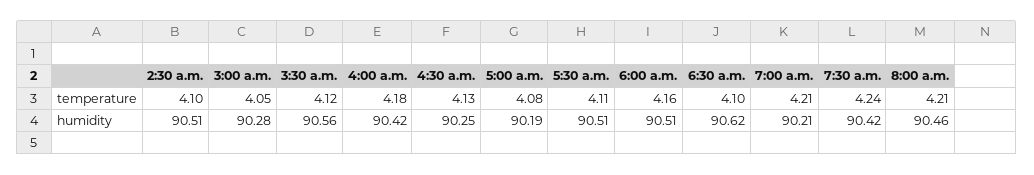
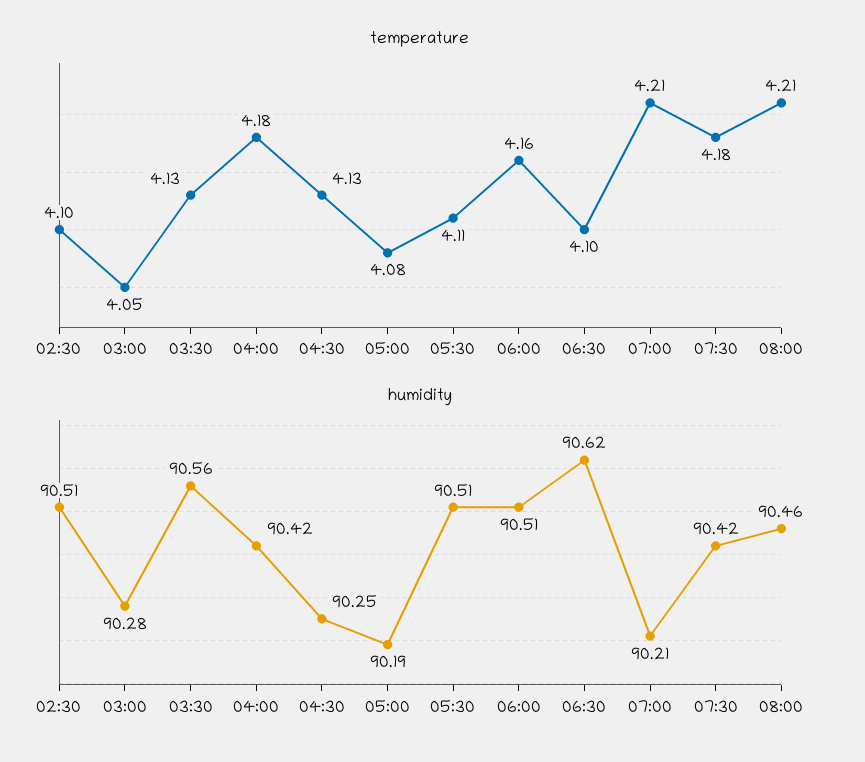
  {
    "temperature": {
      "2:30 a.m.": 4.1,
      "3:00 a.m.": 4.05,
-     "3:30 a.m.": 4.12,
+     "3:30 a.m.": 4.13,
      "4:00 a.m.": 4.18,
      "4:30 a.m.": 4.13,
      "5:00 a.m.": 4.08,
      "5:30 a.m.": 4.11,
      "6:00 a.m.": 4.16,
      "6:30 a.m.": 4.1,
      "7:00 a.m.": 4.21,
-     "7:30 a.m.": 4.24,
+     "7:30 a.m.": 4.18,
      "8:00 a.m.": 4.21
    },
    "humidity": {
      "2:30 a.m.": 90.51,
      "3:00 a.m.": 90.28,
      "3:30 a.m.": 90.56,
      "4:00 a.m.": 90.42,
      "4:30 a.m.": 90.25,
      "5:00 a.m.": 90.19,
      "5:30 a.m.": 90.51,
      "6:00 a.m.": 90.51,
      "6:30 a.m.": 90.62,
      "7:00 a.m.": 90.21,
      "7:30 a.m.": 90.42,
      "8:00 a.m.": 90.46
    }
  }

